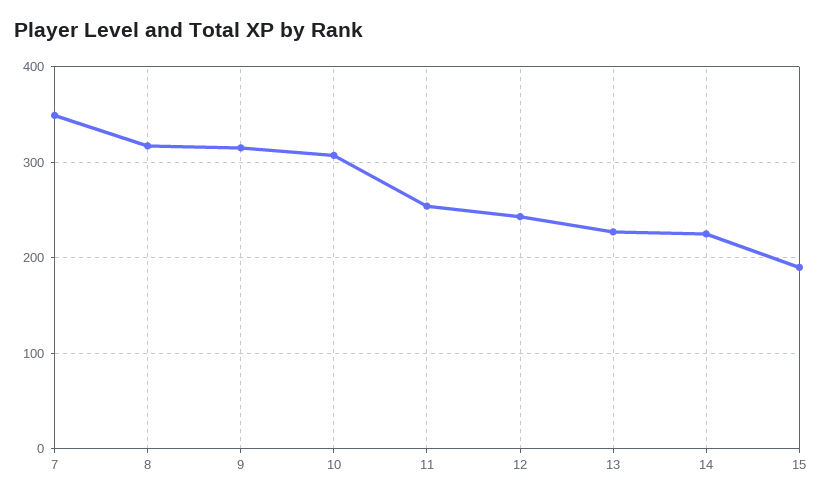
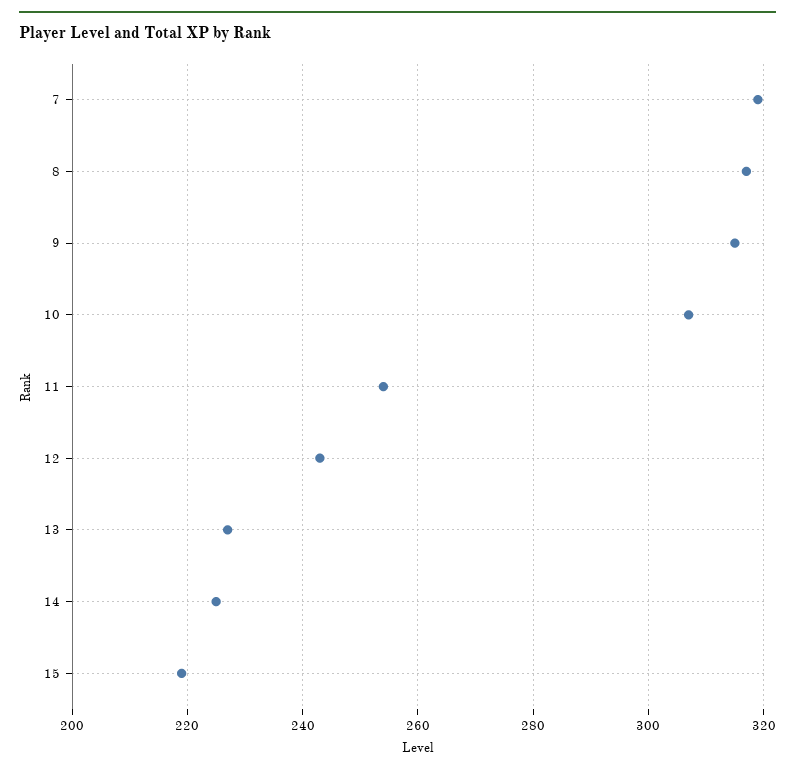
  {
-   "7": 350,
+   "7": 320,
    "8": 315,
    "9": 315,
    "10": 305,
    "11": 255,
    "12": 245,
    "13": 225,
    "14": 225,
-   "15": 190
+   "15": 220
  }

